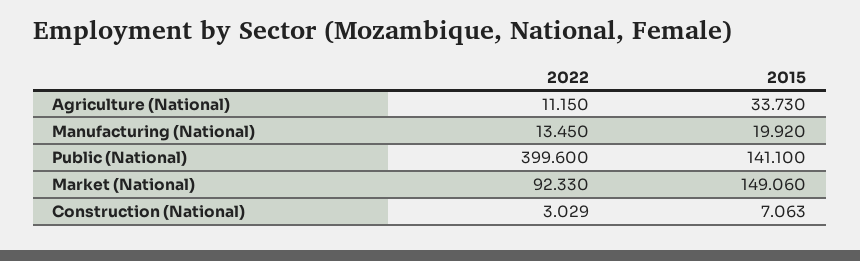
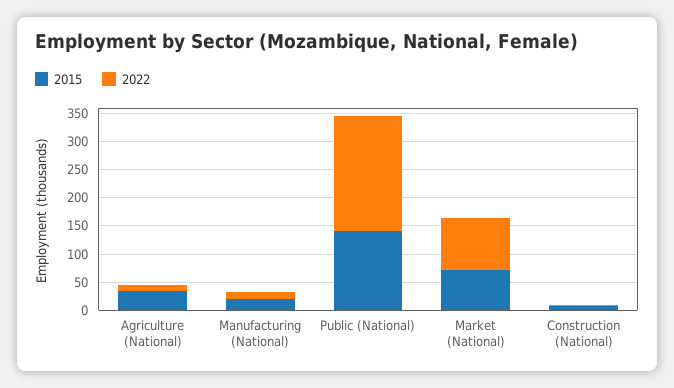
  {
    "2022": {
      "Agriculture (National)": 11.15,
      "Manufacturing (National)": 13.45,
-     "Public (National)": 399.6,
+     "Public (National)": 200,
      "Market (National)": 92.33,
      "Construction (National)": 3.029
    },
    "2015": {
      "Agriculture (National)": 33.73,
      "Manufacturing (National)": 19.92,
      "Public (National)": 141.1,
-     "Market (National)": 149.06,
+     "Market (National)": 75,
      "Construction (National)": 7.063
    }
  }

